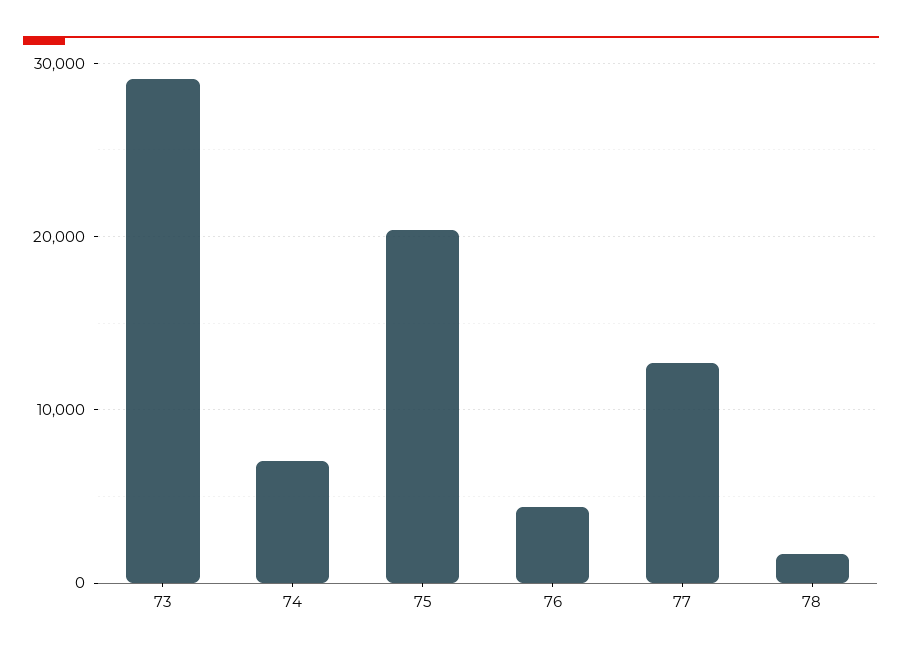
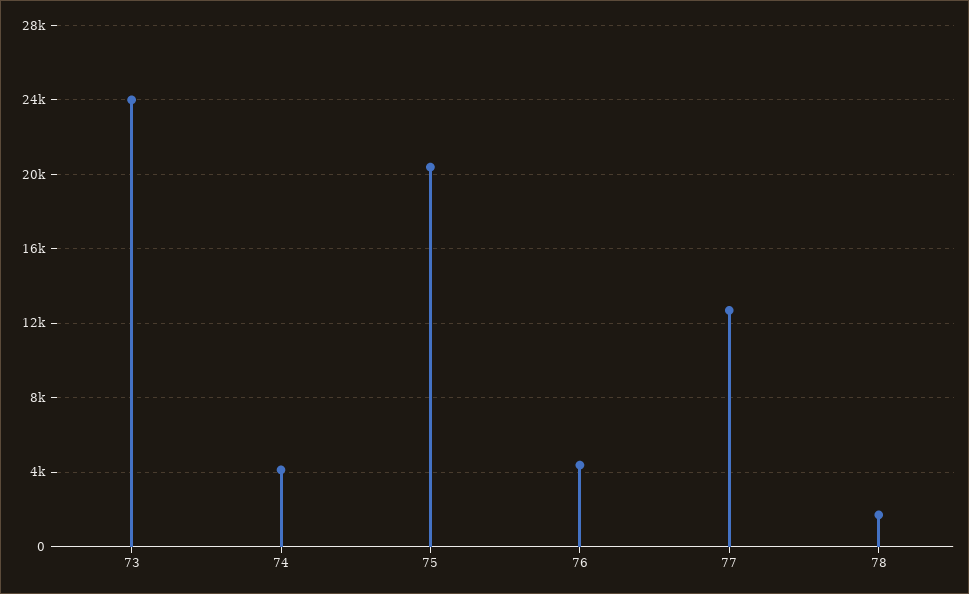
  {
-   "73": 29000,
+   "73": 24000,
-   "74": 7000,
+   "74": 4000,
    "75": 20500,
    "76": 4500,
    "77": 12500,
    "78": 1500
  }

